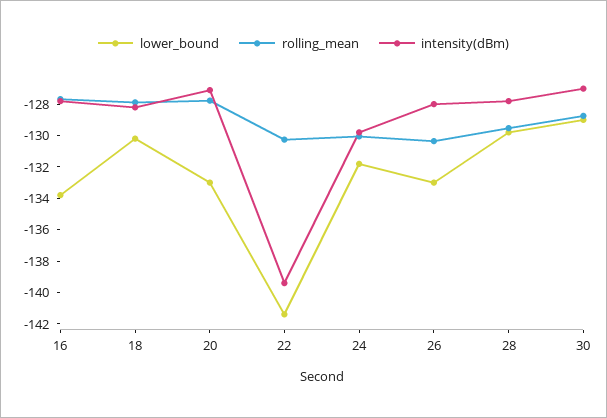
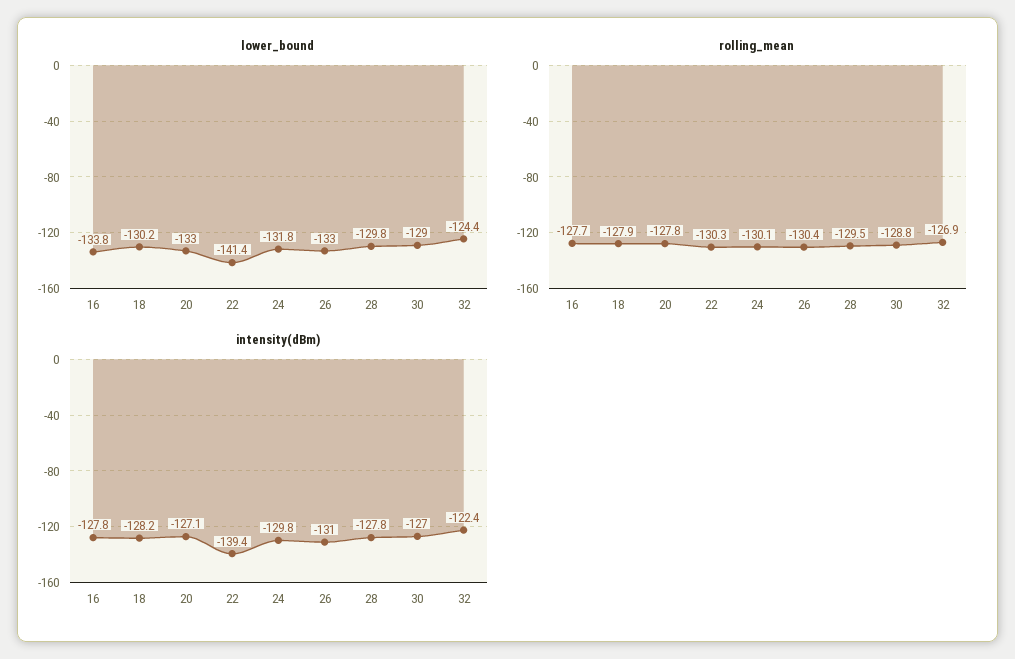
  {
    "lower_bound": {
      "16": -133.8,
      "18": -130.2,
      "20": -133,
      "22": -141.4,
      "24": -131.8,
      "26": -133,
      "28": -129.8,
-     "30": -129
+     "30": -129,
+     "32": -124.4
    },
    "rolling_mean": {
      "16": -127.7,
      "18": -127.9,
      "20": -127.8,
      "22": -130.3,
      "24": -130.1,
      "26": -130.4,
      "28": -129.5,
-     "30": -128.8
+     "30": -128.8,
+     "32": -126.9
    },
    "intensity(dBm)": {
      "16": -127.8,
      "18": -128.2,
      "20": -127.1,
      "22": -139.4,
      "24": -129.8,
-     "26": -128,
+     "26": -131,
      "28": -127.8,
-     "30": -127
+     "30": -127,
+     "32": -122.4
    }
  }

